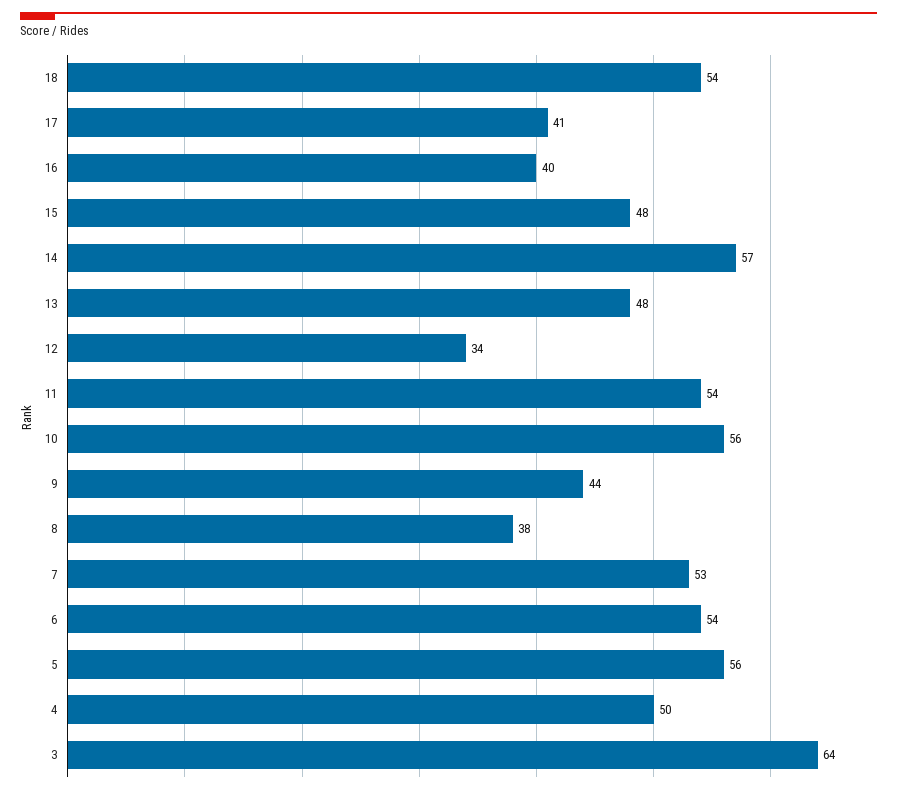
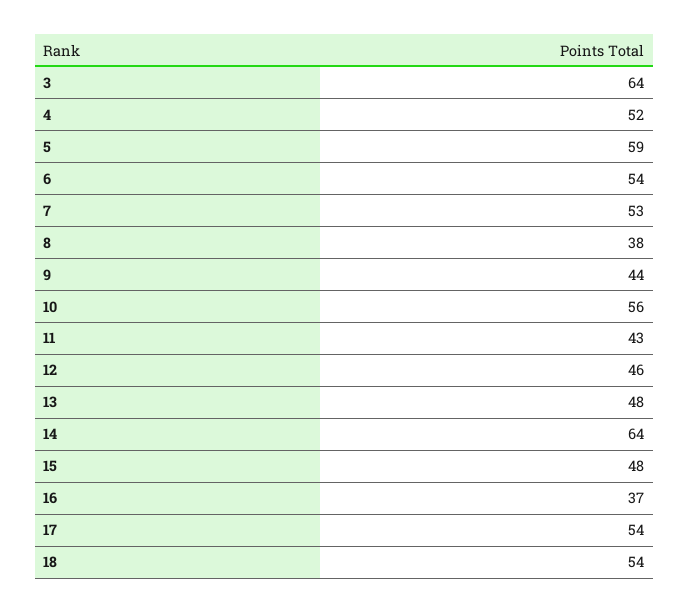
  {
    "18": 54,
-   "17": 41,
+   "17": 54,
-   "16": 40,
+   "16": 37,
    "15": 48,
-   "14": 57,
+   "14": 64,
    "13": 48,
-   "12": 34,
+   "12": 46,
-   "11": 54,
+   "11": 43,
    "10": 56,
    "9": 44,
    "8": 38,
    "7": 53,
    "6": 54,
-   "5": 56,
+   "5": 59,
-   "4": 50,
+   "4": 52,
    "3": 64
  }

